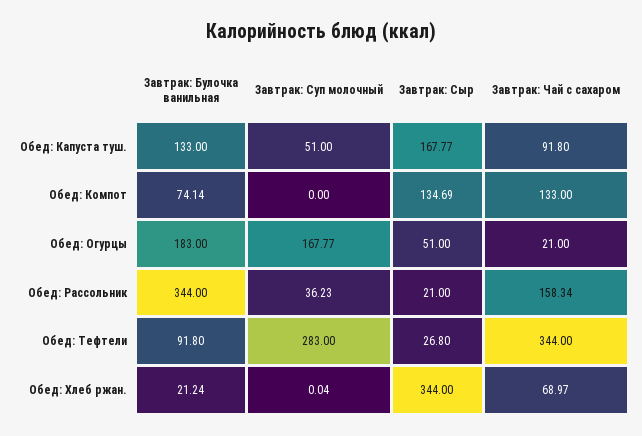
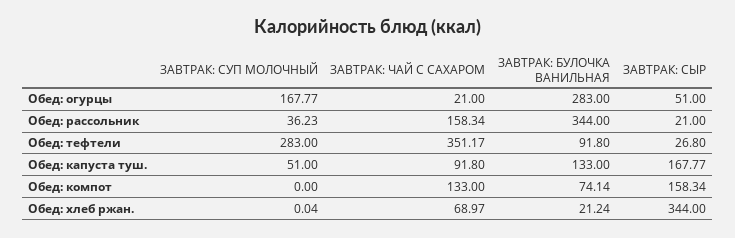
  {
    "Завтрак: Булочка ванильная": {
      "Обед: Капуста туш.": 133,
      "Обед: Компот": 74.14,
-     "Обед: Огурцы": 183,
+     "Обед: Огурцы": 283,
      "Обед: Рассольник": 344,
      "Обед: Тефтели": 91.8,
      "Обед: Хлеб ржан.": 21.24
    },
    "Завтрак: Суп молочный": {
      "Обед: Капуста туш.": 51,
      "Обед: Компот": 0,
      "Обед: Огурцы": 167.77,
      "Обед: Рассольник": 36.23,
      "Обед: Тефтели": 283,
      "Обед: Хлеб ржан.": 0.04
    },
    "Завтрак: Сыр": {
      "Обед: Капуста туш.": 167.77,
-     "Обед: Компот": 134.69,
+     "Обед: Компот": 158.34,
      "Обед: Огурцы": 51,
      "Обед: Рассольник": 21,
      "Обед: Тефтели": 26.8,
      "Обед: Хлеб ржан.": 344
    },
    "Завтрак: Чай с сахаром": {
      "Обед: Капуста туш.": 91.8,
      "Обед: Компот": 133,
      "Обед: Огурцы": 21,
      "Обед: Рассольник": 158.34,
-     "Обед: Тефтели": 344,
+     "Обед: Тефтели": 351.17,
      "Обед: Хлеб ржан.": 68.97
    }
  }

